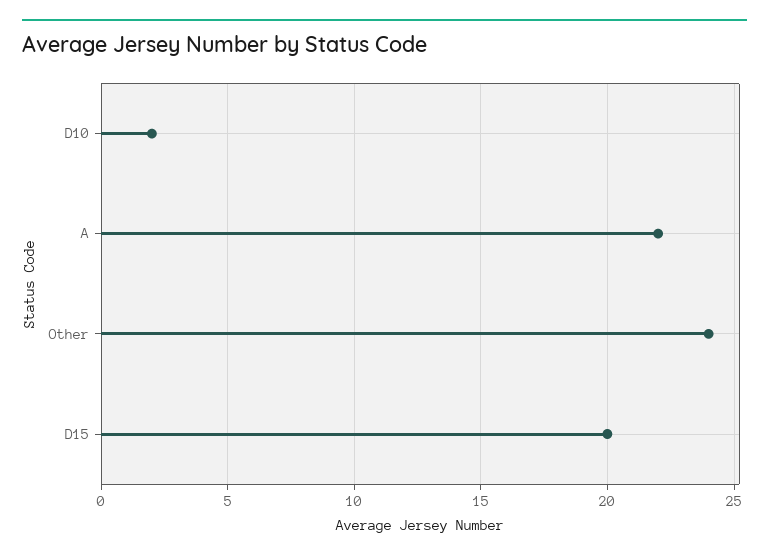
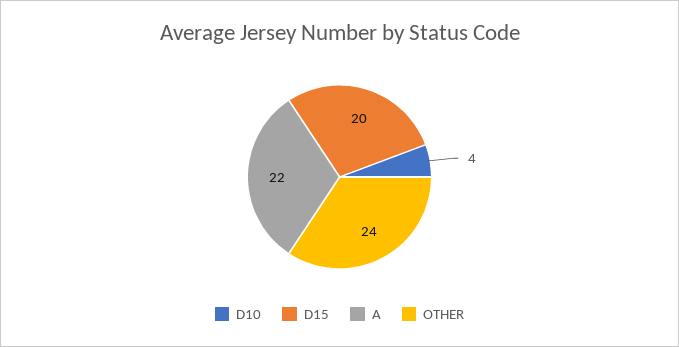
  {
-   "D10": 2,
+   "D10": 4,
    "A": 22,
    "Other": 24,
    "D15": 20
  }

